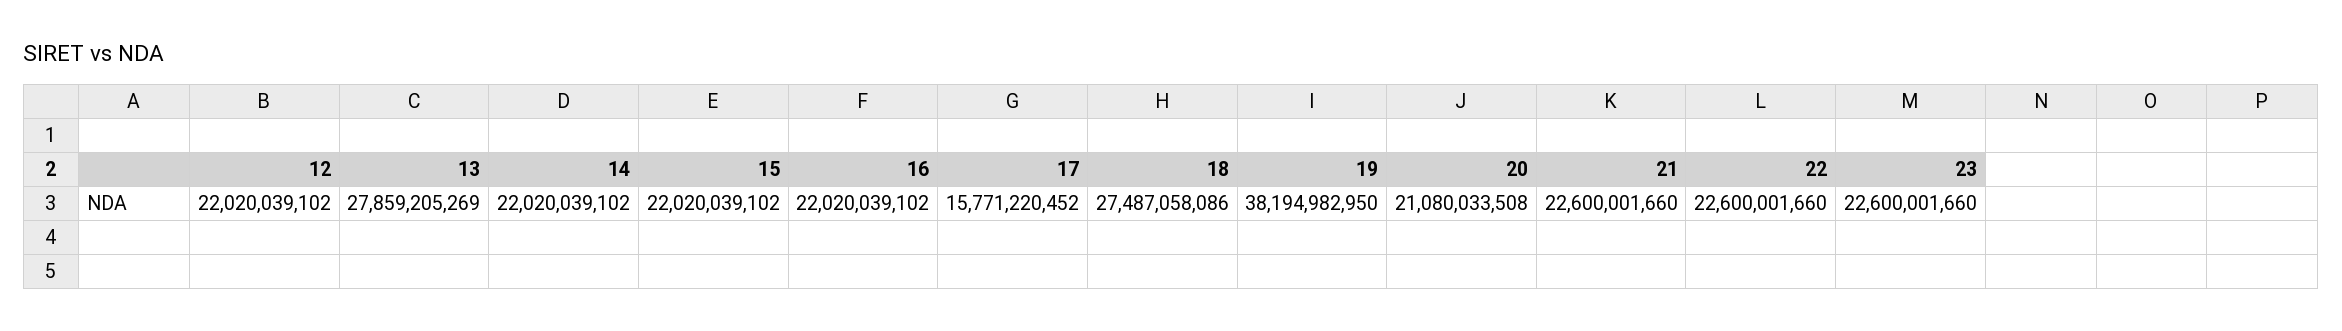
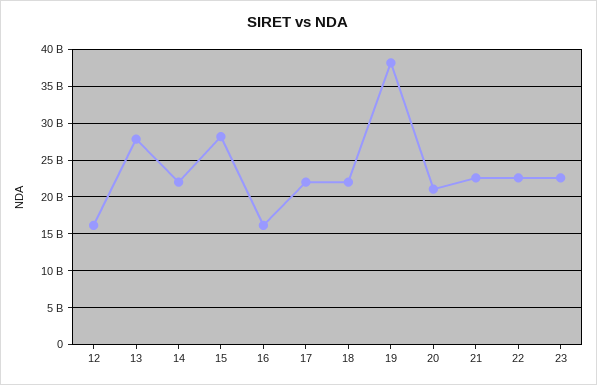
  {
-   "12": 22020039102,
+   "12": 16000000000,
    "13": 27859205269,
    "14": 22020039102,
-   "15": 22020039102,
+   "15": 28000000000,
-   "16": 22020039102,
+   "16": 16000000000,
-   "17": 15771220452,
+   "17": 22000000000,
-   "18": 27487058086,
+   "18": 22000000000,
    "19": 38194982950,
    "20": 21080033508,
    "21": 22600001660,
    "22": 22600001660,
    "23": 22600001660
  }

